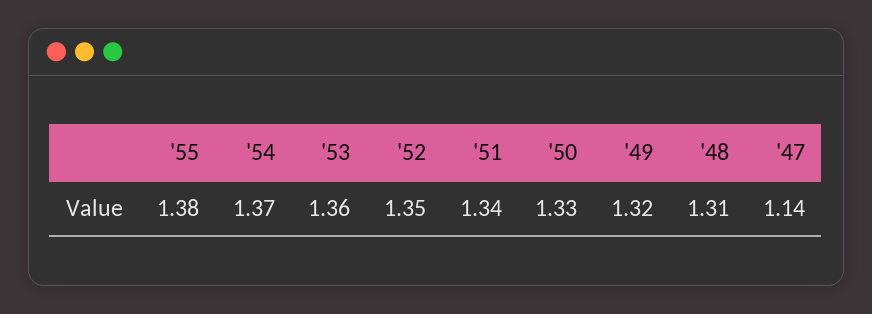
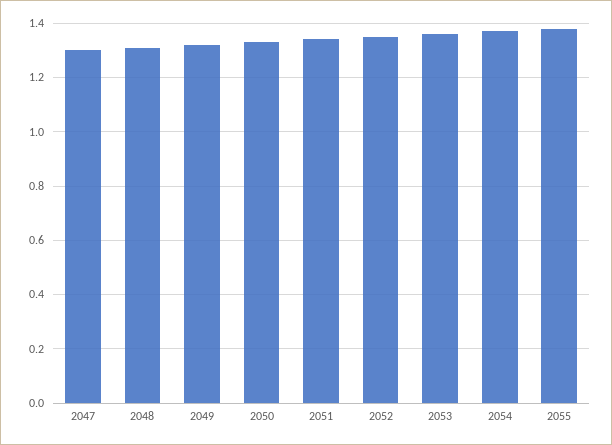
  {
    "'55": 1.38,
    "'54": 1.37,
    "'53": 1.36,
    "'52": 1.35,
    "'51": 1.34,
    "'50": 1.33,
    "'49": 1.32,
    "'48": 1.31,
-   "'47": 1.14
+   "'47": 1.3
  }

